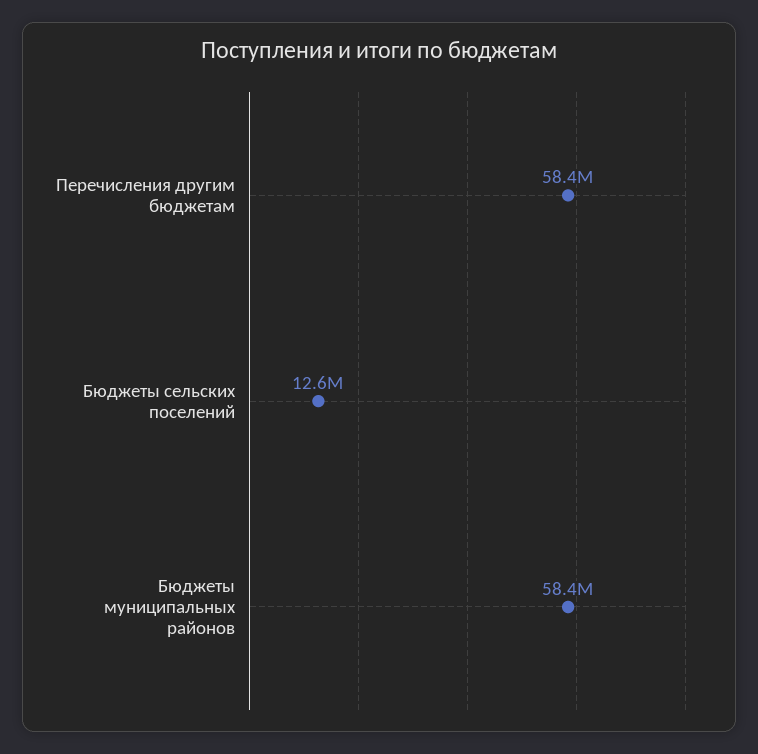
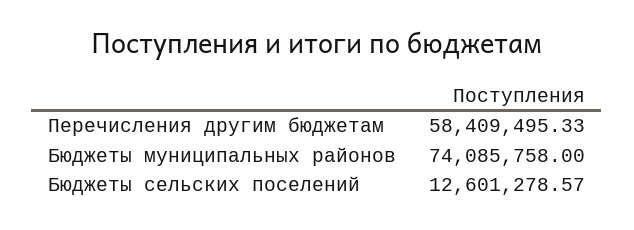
  {
    "Перечисления другим бюджетам": 58409495.33,
    "Бюджеты сельских поселений": 12601278.57,
-   "Бюджеты муниципальных районов": 58400000
+   "Бюджеты муниципальных районов": 74085758
  }

